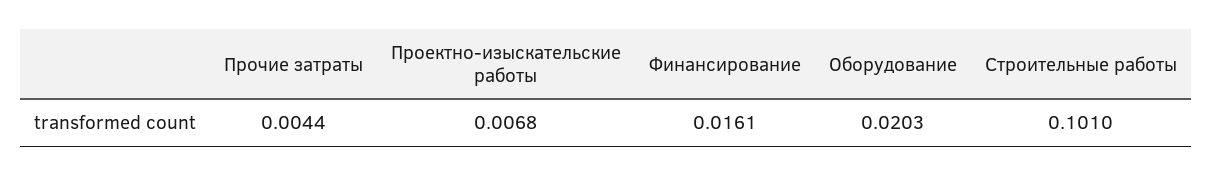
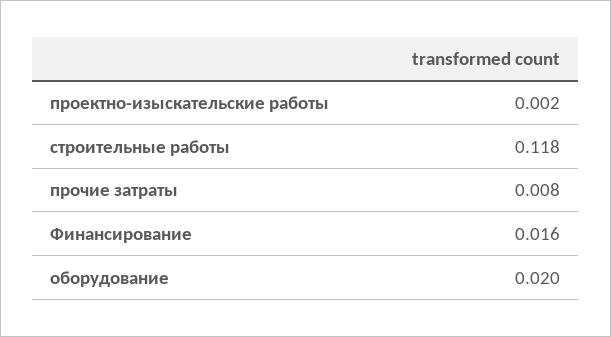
  {
-   "Прочие затраты": 0.0044,
+   "Прочие затраты": 0.008,
-   "Проектно-изыскательские работы": 0.0068,
+   "Проектно-изыскательские работы": 0.002,
    "Финансирование": 0.0161,
    "Оборудование": 0.0203,
-   "Строительные работы": 0.101
+   "Строительные работы": 0.118
  }

